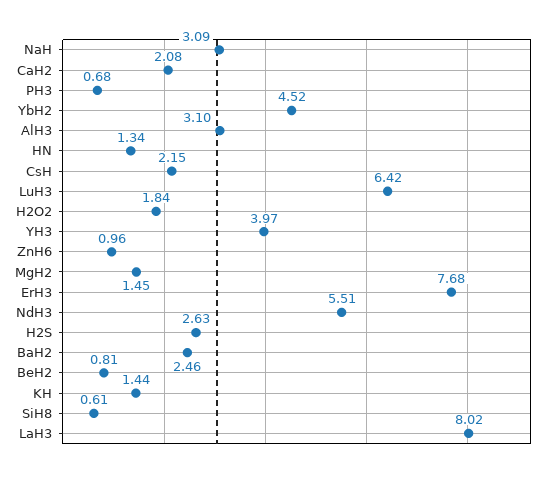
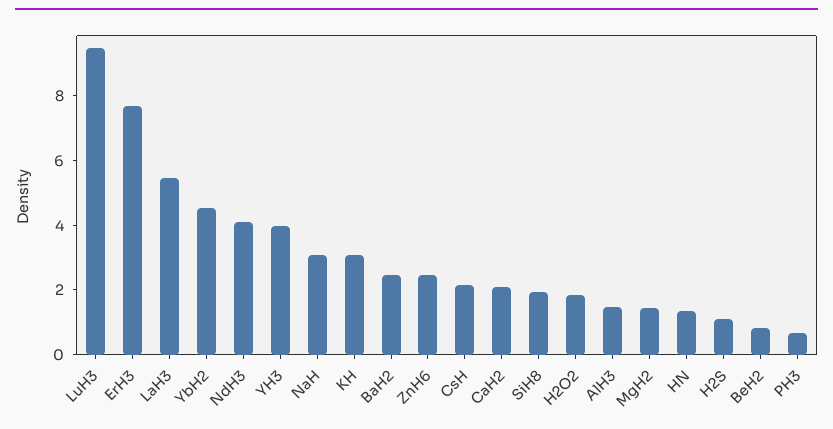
  {
    "NaH": 3.09,
    "CaH2": 2.08,
    "PH3": 0.68,
    "YbH2": 4.52,
-   "AlH3": 3.1,
+   "AlH3": 1.5,
    "HN": 1.34,
    "CsH": 2.15,
-   "LuH3": 6.42,
+   "LuH3": 9.5,
    "H2O2": 1.84,
    "YH3": 3.97,
-   "ZnH6": 0.96,
+   "ZnH6": 2.5,
    "MgH2": 1.45,
    "ErH3": 7.68,
-   "NdH3": 5.51,
+   "NdH3": 4,
-   "H2S": 2.63,
+   "H2S": 1,
    "BaH2": 2.46,
    "BeH2": 0.81,
-   "KH": 1.44,
+   "KH": 3,
-   "SiH8": 0.61,
+   "SiH8": 2,
-   "LaH3": 8.02
+   "LaH3": 5.5
  }

